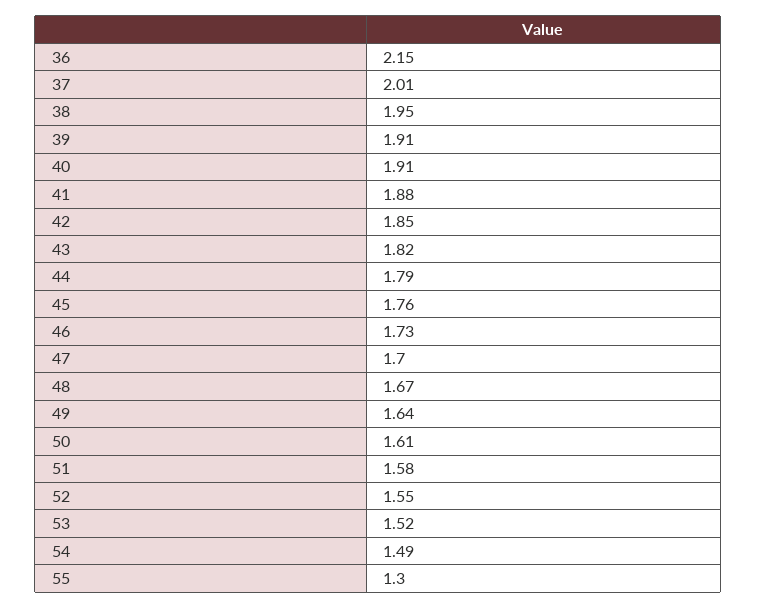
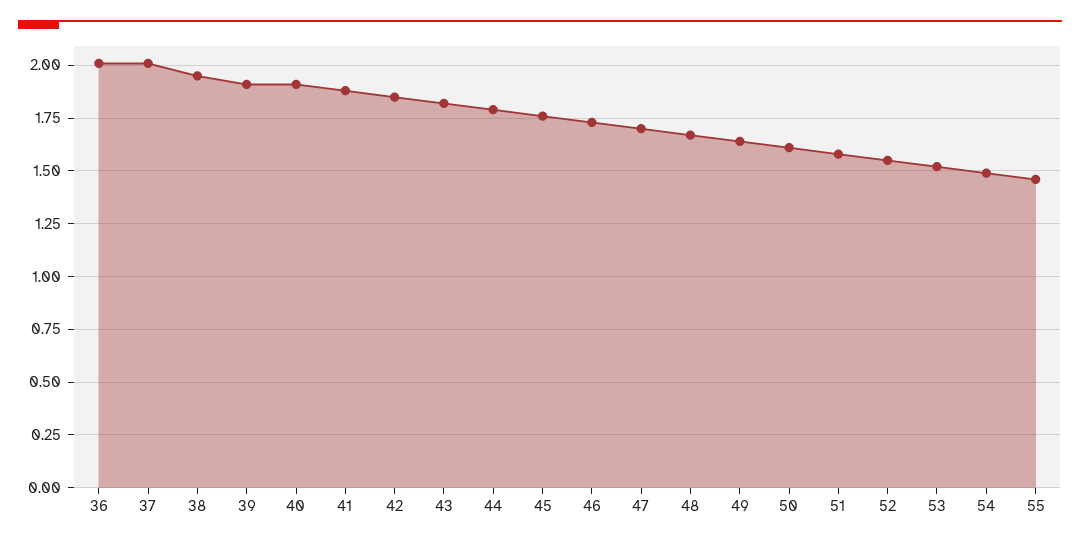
  {
-   "36": 2.15,
+   "36": 2,
    "37": 2.01,
    "38": 1.95,
    "39": 1.91,
    "40": 1.91,
    "41": 1.88,
    "42": 1.85,
    "43": 1.82,
    "44": 1.79,
    "45": 1.76,
    "46": 1.73,
    "47": 1.7,
    "48": 1.67,
    "49": 1.64,
    "50": 1.61,
    "51": 1.58,
    "52": 1.55,
    "53": 1.52,
    "54": 1.49,
-   "55": 1.3
+   "55": 1.45
  }

